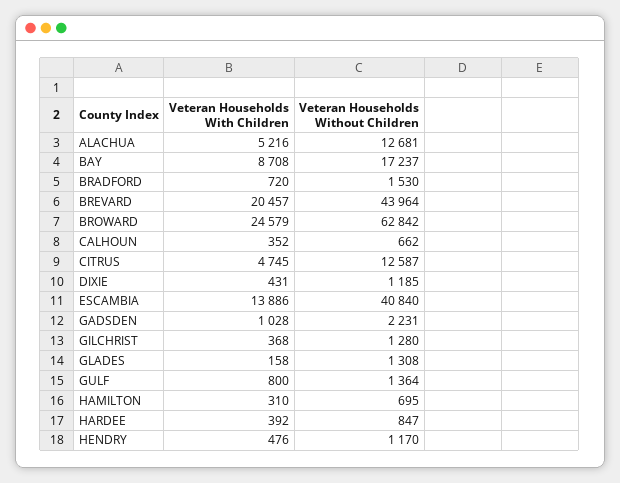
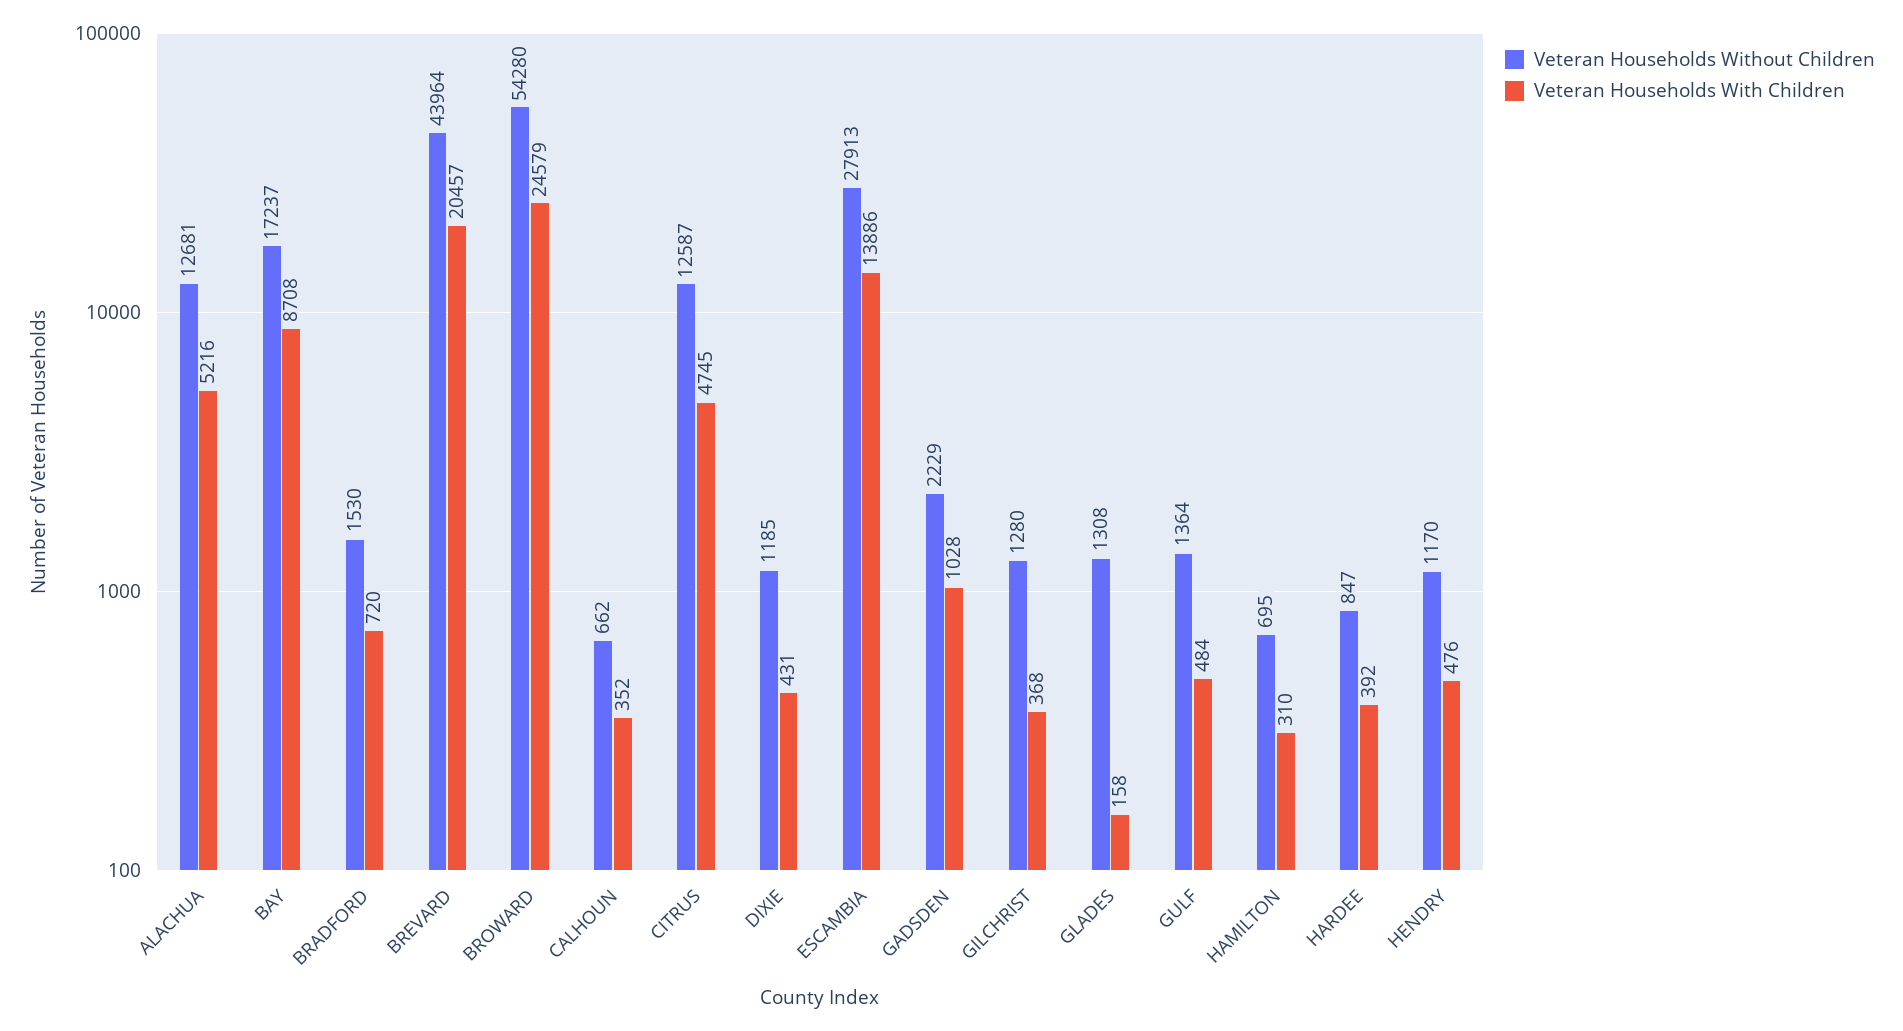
  {
    "Veteran Households With Children": {
      "ALACHUA": 5216,
      "BAY": 8708,
      "BRADFORD": 720,
      "BREVARD": 20457,
      "BROWARD": 24579,
      "CALHOUN": 352,
      "CITRUS": 4745,
      "DIXIE": 431,
      "ESCAMBIA": 13886,
      "GADSDEN": 1028,
      "GILCHRIST": 368,
      "GLADES": 158,
-     "GULF": 800,
+     "GULF": 484,
      "HAMILTON": 310,
      "HARDEE": 392,
      "HENDRY": 476
    },
    "Veteran Households Without Children": {
      "ALACHUA": 12681,
      "BAY": 17237,
      "BRADFORD": 1530,
      "BREVARD": 43964,
-     "BROWARD": 62842,
+     "BROWARD": 54280,
      "CALHOUN": 662,
      "CITRUS": 12587,
      "DIXIE": 1185,
-     "ESCAMBIA": 40840,
+     "ESCAMBIA": 27913,
-     "GADSDEN": 2231,
+     "GADSDEN": 2229,
      "GILCHRIST": 1280,
      "GLADES": 1308,
      "GULF": 1364,
      "HAMILTON": 695,
      "HARDEE": 847,
      "HENDRY": 1170
    }
  }

